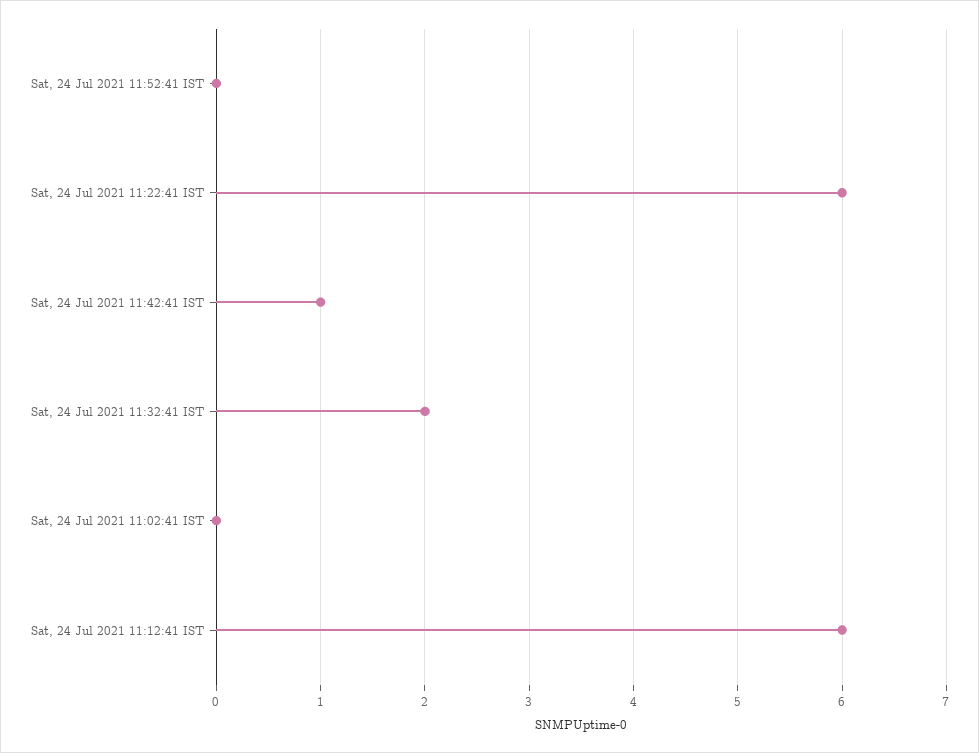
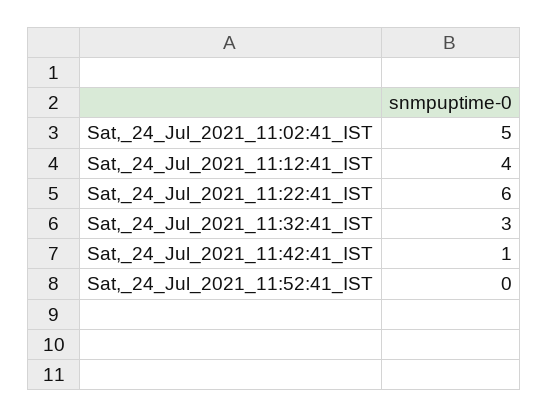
  {
    "Sat, 24 Jul 2021 11:52:41 IST": 0,
    "Sat, 24 Jul 2021 11:22:41 IST": 6,
    "Sat, 24 Jul 2021 11:42:41 IST": 1,
-   "Sat, 24 Jul 2021 11:32:41 IST": 2,
+   "Sat, 24 Jul 2021 11:32:41 IST": 3,
-   "Sat, 24 Jul 2021 11:02:41 IST": 0,
+   "Sat, 24 Jul 2021 11:02:41 IST": 5,
-   "Sat, 24 Jul 2021 11:12:41 IST": 6
+   "Sat, 24 Jul 2021 11:12:41 IST": 4
  }

